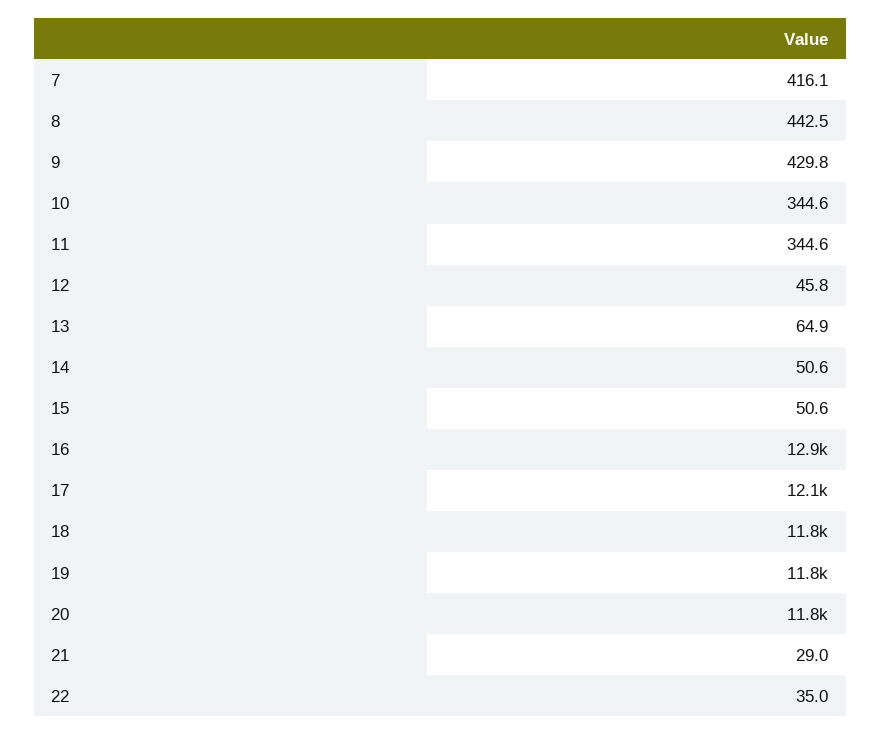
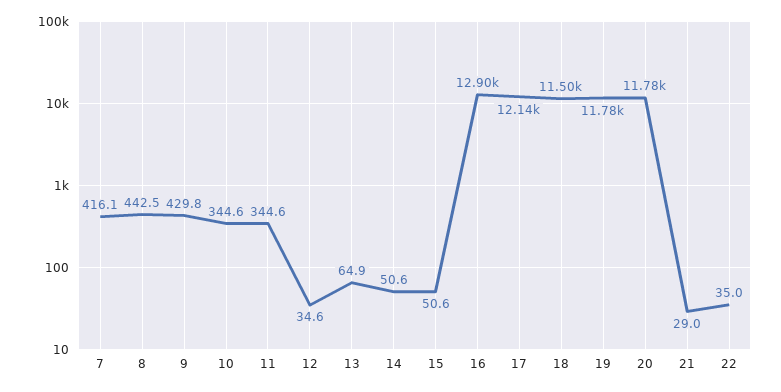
  {
    "7": 416.1,
    "8": 442.5,
    "9": 429.8,
    "10": 344.6,
    "11": 344.6,
-   "12": 45.8,
+   "12": 34.6,
    "13": 64.9,
    "14": 50.6,
    "15": 50.6,
    "16": 12900,
    "17": 12140,
-   "18": 11800,
+   "18": 11500,
    "19": 11780,
    "20": 11780,
    "21": 29,
    "22": 35
  }

